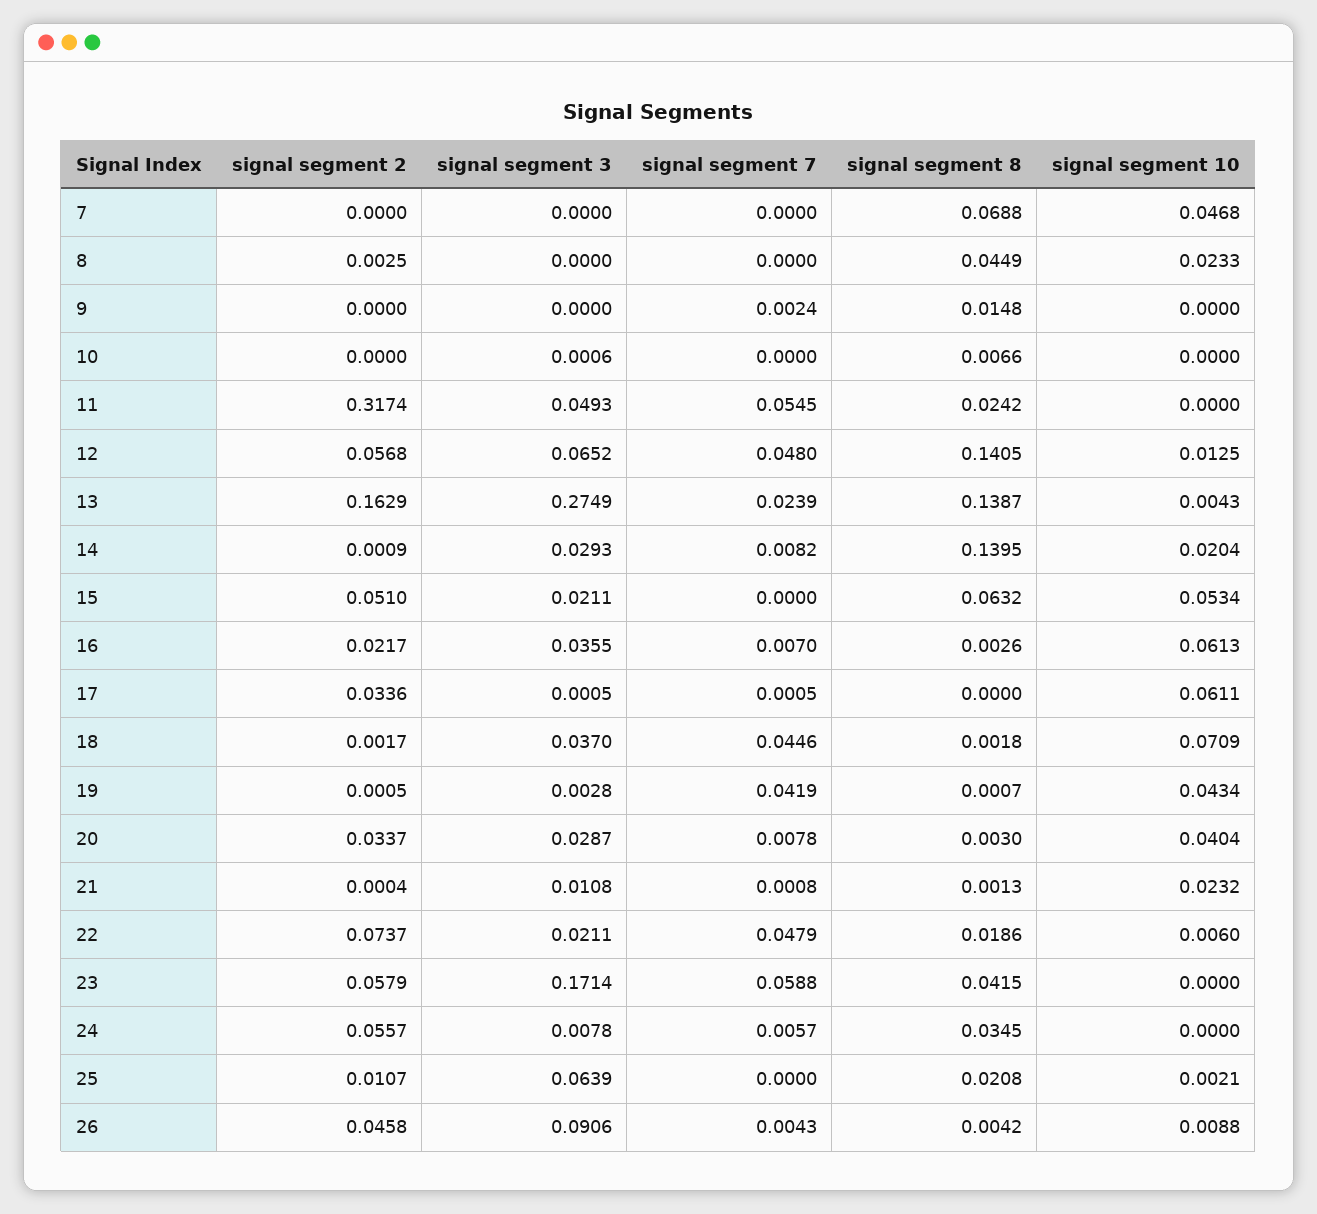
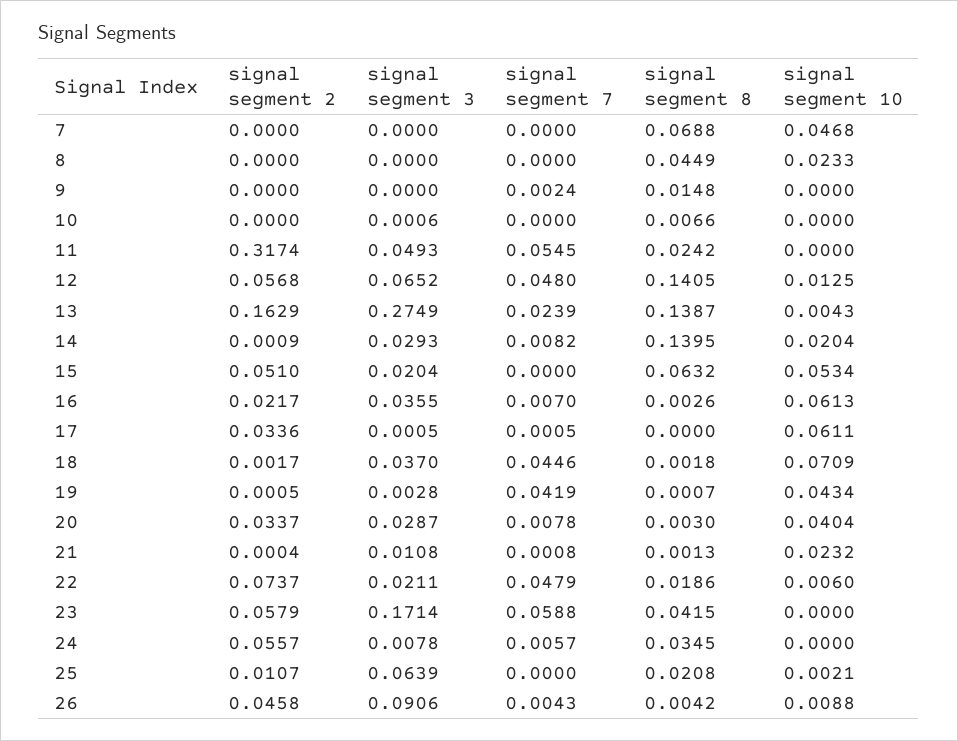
  {
    "signal segment 2": {
      "7": 0,
-     "8": 0.0025,
+     "8": 0,
      "9": 0,
      "10": 0,
      "11": 0.3174,
      "12": 0.0568,
      "13": 0.1629,
      "14": 0.0009,
      "15": 0.051,
      "16": 0.0217,
      "17": 0.0336,
      "18": 0.0017,
      "19": 0.0005,
      "20": 0.0337,
      "21": 0.0004,
      "22": 0.0737,
      "23": 0.0579,
      "24": 0.0557,
      "25": 0.0107,
      "26": 0.0458
    },
    "signal segment 3": {
      "7": 0,
      "8": 0,
      "9": 0,
      "10": 0.0006,
      "11": 0.0493,
      "12": 0.0652,
      "13": 0.2749,
      "14": 0.0293,
-     "15": 0.0211,
+     "15": 0.0204,
      "16": 0.0355,
      "17": 0.0005,
      "18": 0.037,
      "19": 0.0028,
      "20": 0.0287,
      "21": 0.0108,
      "22": 0.0211,
      "23": 0.1714,
      "24": 0.0078,
      "25": 0.0639,
      "26": 0.0906
    },
    "signal segment 7": {
      "7": 0,
      "8": 0,
      "9": 0.0024,
      "10": 0,
      "11": 0.0545,
      "12": 0.048,
      "13": 0.0239,
      "14": 0.0082,
      "15": 0,
      "16": 0.007,
      "17": 0.0005,
      "18": 0.0446,
      "19": 0.0419,
      "20": 0.0078,
      "21": 0.0008,
      "22": 0.0479,
      "23": 0.0588,
      "24": 0.0057,
      "25": 0,
      "26": 0.0043
    },
    "signal segment 8": {
      "7": 0.0688,
      "8": 0.0449,
      "9": 0.0148,
      "10": 0.0066,
      "11": 0.0242,
      "12": 0.1405,
      "13": 0.1387,
      "14": 0.1395,
      "15": 0.0632,
      "16": 0.0026,
      "17": 0,
      "18": 0.0018,
      "19": 0.0007,
      "20": 0.003,
      "21": 0.0013,
      "22": 0.0186,
      "23": 0.0415,
      "24": 0.0345,
      "25": 0.0208,
      "26": 0.0042
    },
    "signal segment 10": {
      "7": 0.0468,
      "8": 0.0233,
      "9": 0,
      "10": 0,
      "11": 0,
      "12": 0.0125,
      "13": 0.0043,
      "14": 0.0204,
      "15": 0.0534,
      "16": 0.0613,
      "17": 0.0611,
      "18": 0.0709,
      "19": 0.0434,
      "20": 0.0404,
      "21": 0.0232,
      "22": 0.006,
      "23": 0,
      "24": 0,
      "25": 0.0021,
      "26": 0.0088
    }
  }

